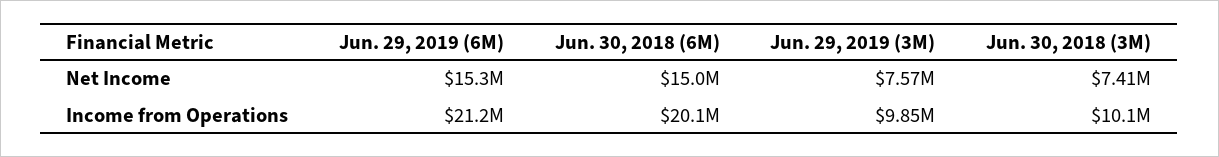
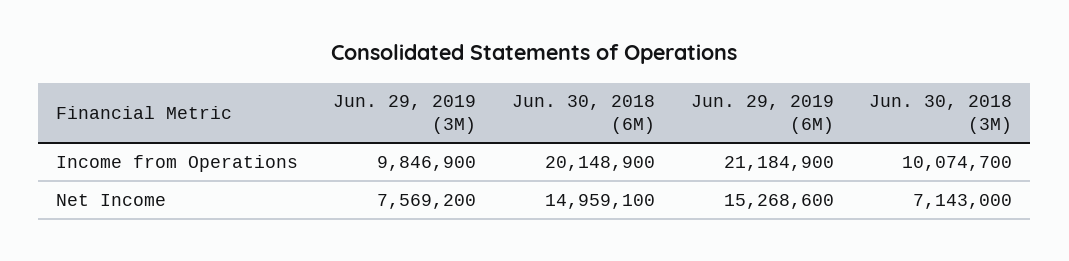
  {
    "Jun. 29, 2019 (6M)": {
      "Net Income": 15268600,
      "Income from Operations": 21184900
    },
    "Jun. 30, 2018 (6M)": {
      "Net Income": 14959100,
      "Income from Operations": 20148900
    },
    "Jun. 29, 2019 (3M)": {
      "Net Income": 7569200,
      "Income from Operations": 9846900
    },
    "Jun. 30, 2018 (3M)": {
-     "Net Income": 7410000,
+     "Net Income": 7143000,
      "Income from Operations": 10074700
    }
  }

